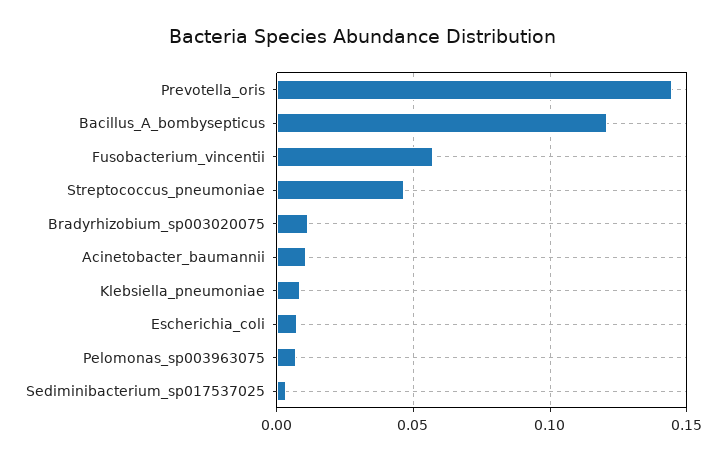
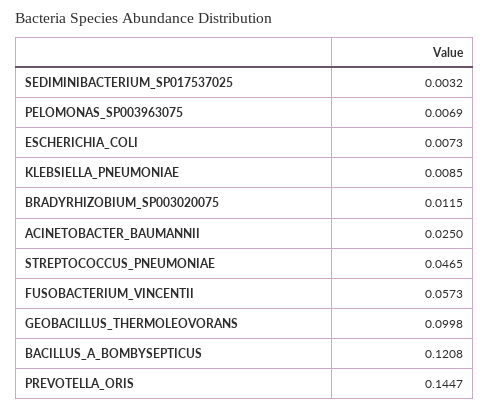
  {
    "Prevotella_oris": 0.1447,
    "Bacillus_A_bombysepticus": 0.1208,
    "Fusobacterium_vincentii": 0.0573,
    "Streptococcus_pneumoniae": 0.0465,
    "Bradyrhizobium_sp003020075": 0.0115,
-   "Acinetobacter_baumannii": 0.01,
+   "Acinetobacter_baumannii": 0.025,
    "Klebsiella_pneumoniae": 0.0085,
    "Escherichia_coli": 0.0073,
    "Pelomonas_sp003963075": 0.0069,
-   "Sediminibacterium_sp017537025": 0.0032
+   "Sediminibacterium_sp017537025": 0.0032,
+   "GEOBACILLUS_THERMOLEOVORANS": 0.0998
  }

